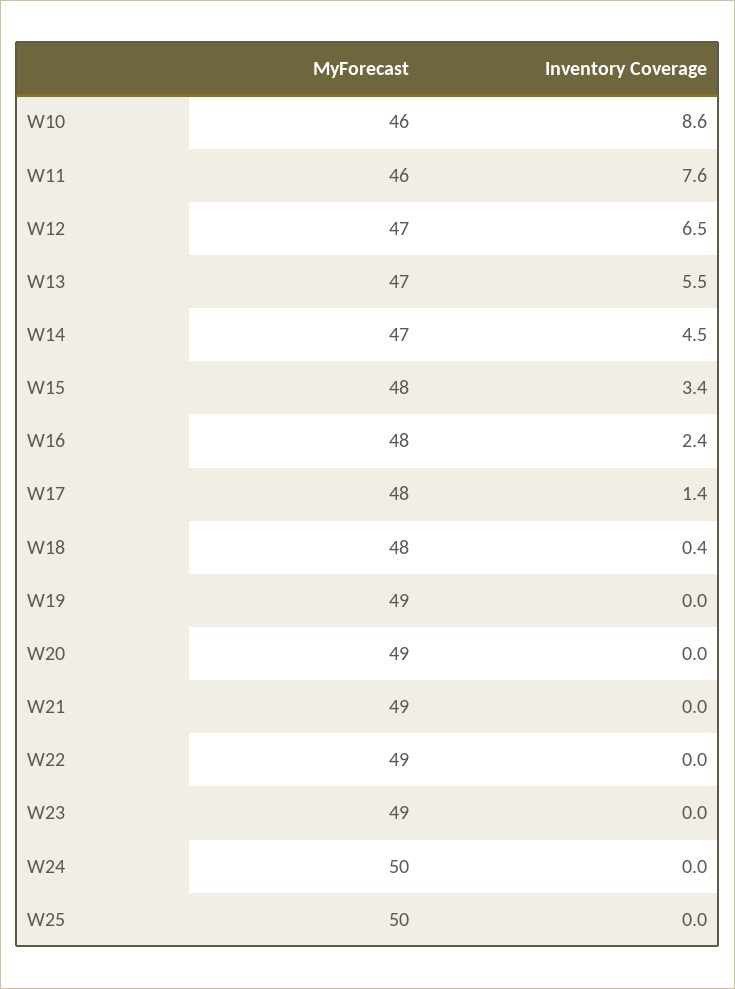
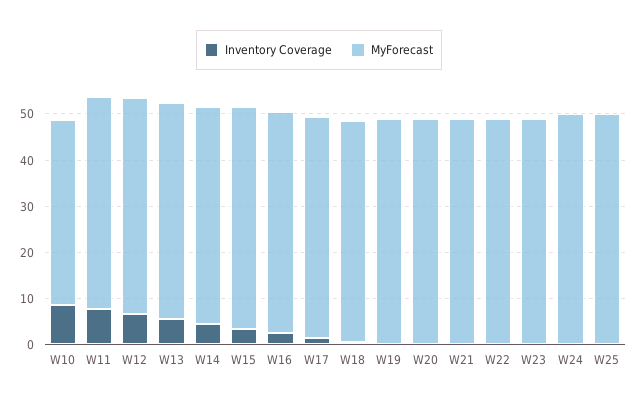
  {
    "MyForecast": {
-     "W10": 46,
+     "W10": 40,
      "W11": 46,
      "W12": 47,
      "W13": 47,
      "W14": 47,
      "W15": 48,
      "W16": 48,
      "W17": 48,
      "W18": 48,
      "W19": 49,
      "W20": 49,
      "W21": 49,
      "W22": 49,
      "W23": 49,
      "W24": 50,
      "W25": 50
    },
    "Inventory Coverage": {
      "W10": 8.6,
      "W11": 7.6,
      "W12": 6.5,
      "W13": 5.5,
      "W14": 4.5,
      "W15": 3.4,
      "W16": 2.4,
      "W17": 1.4,
      "W18": 0.4,
      "W19": 0,
      "W20": 0,
      "W21": 0,
      "W22": 0,
      "W23": 0,
      "W24": 0,
      "W25": 0
    }
  }

